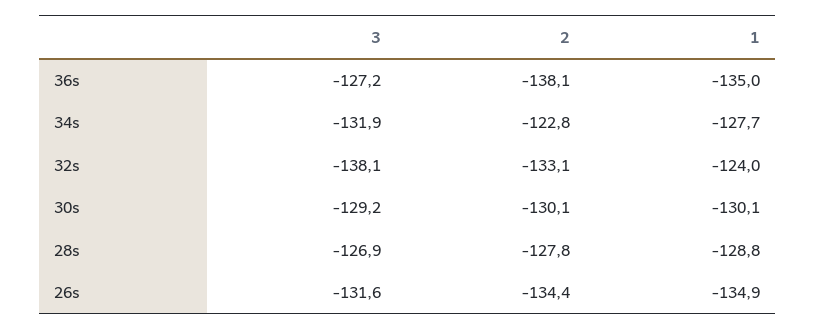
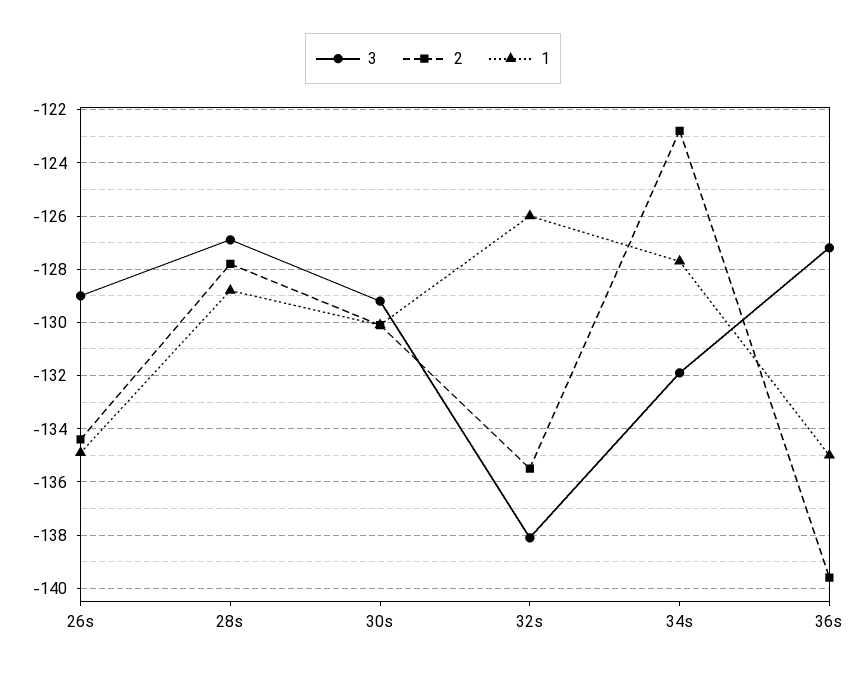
  {
    "3": {
      "36s": -127.2,
      "34s": -131.9,
      "32s": -138.1,
      "30s": -129.2,
      "28s": -126.9,
-     "26s": -131.6
+     "26s": -129
    },
    "2": {
-     "36s": -138.1,
+     "36s": -139.5,
      "34s": -122.8,
-     "32s": -133.1,
+     "32s": -135.5,
      "30s": -130.1,
      "28s": -127.8,
      "26s": -134.4
    },
    "1": {
      "36s": -135,
      "34s": -127.7,
-     "32s": -124,
+     "32s": -126,
      "30s": -130.1,
      "28s": -128.8,
      "26s": -134.9
    }
  }

